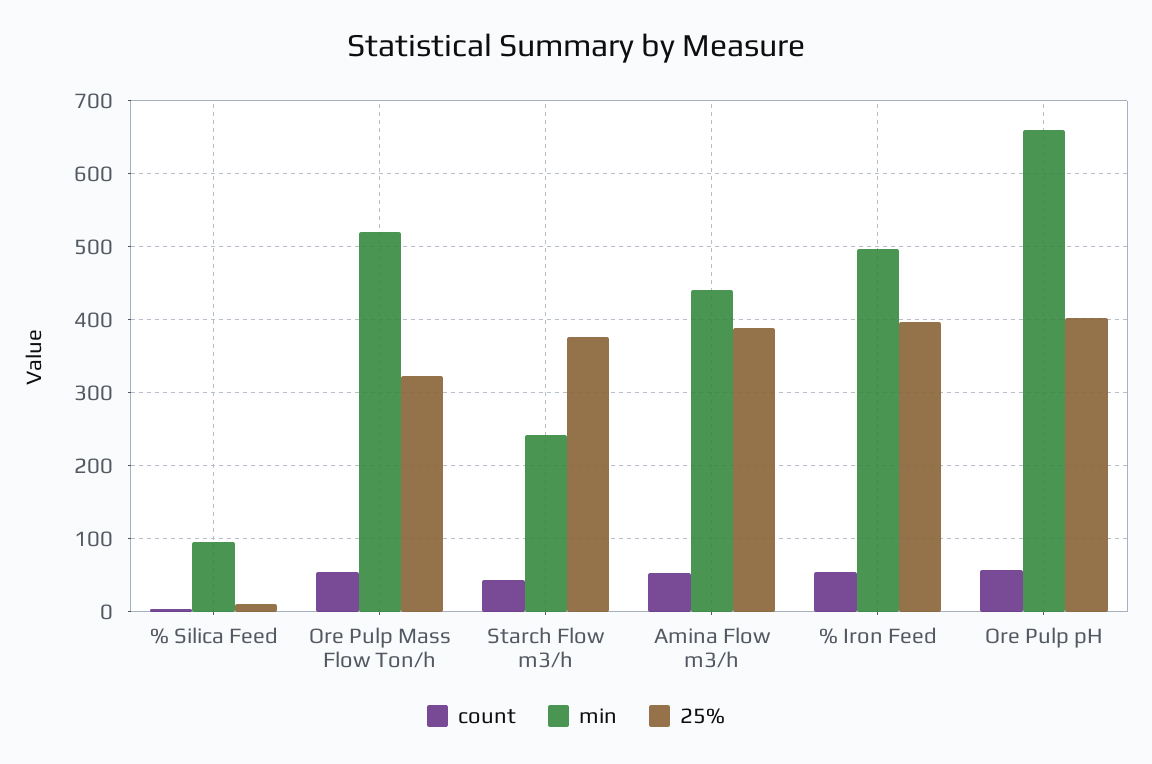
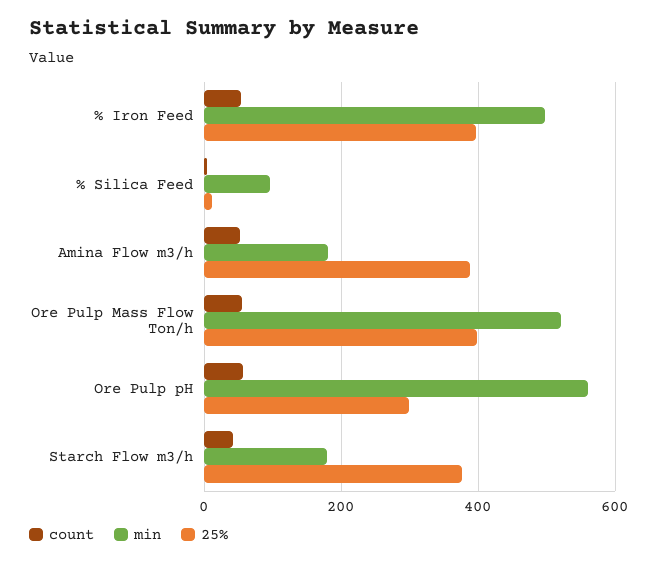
  {
    "count": {
      "% Silica Feed": 0,
      "Ore Pulp Mass Flow Ton/h": 50,
      "Starch Flow m3/h": 40,
      "Amina Flow m3/h": 50,
      "% Iron Feed": 50,
      "Ore Pulp pH": 60
    },
    "min": {
      "% Silica Feed": 100,
      "Ore Pulp Mass Flow Ton/h": 520,
-     "Starch Flow m3/h": 240,
+     "Starch Flow m3/h": 180,
-     "Amina Flow m3/h": 440,
+     "Amina Flow m3/h": 180,
      "% Iron Feed": 500,
-     "Ore Pulp pH": 660
+     "Ore Pulp pH": 560
    },
    "25%": {
      "% Silica Feed": 10,
-     "Ore Pulp Mass Flow Ton/h": 320,
+     "Ore Pulp Mass Flow Ton/h": 400,
      "Starch Flow m3/h": 380,
      "Amina Flow m3/h": 390,
      "% Iron Feed": 400,
-     "Ore Pulp pH": 400
+     "Ore Pulp pH": 300
    }
  }

